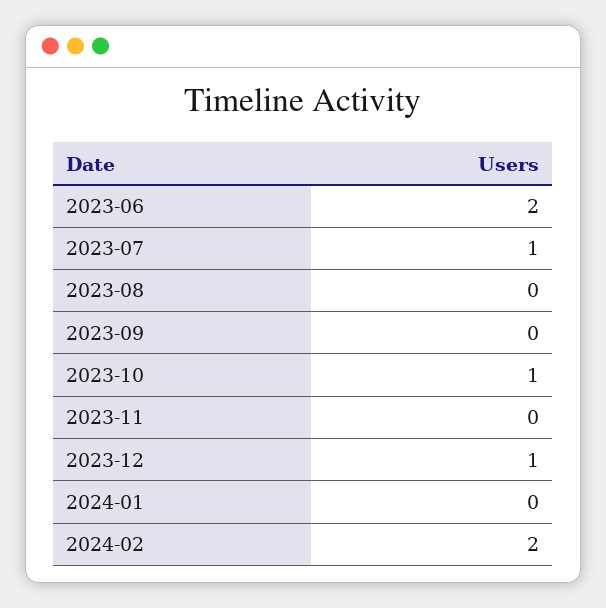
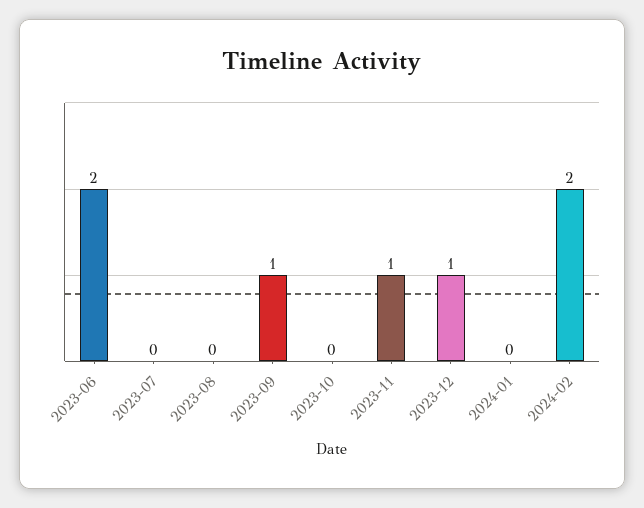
  {
    "2023-06": 2,
-   "2023-07": 1,
+   "2023-07": 0,
    "2023-08": 0,
-   "2023-09": 0,
+   "2023-09": 1,
-   "2023-10": 1,
+   "2023-10": 0,
-   "2023-11": 0,
+   "2023-11": 1,
    "2023-12": 1,
    "2024-01": 0,
    "2024-02": 2
  }

